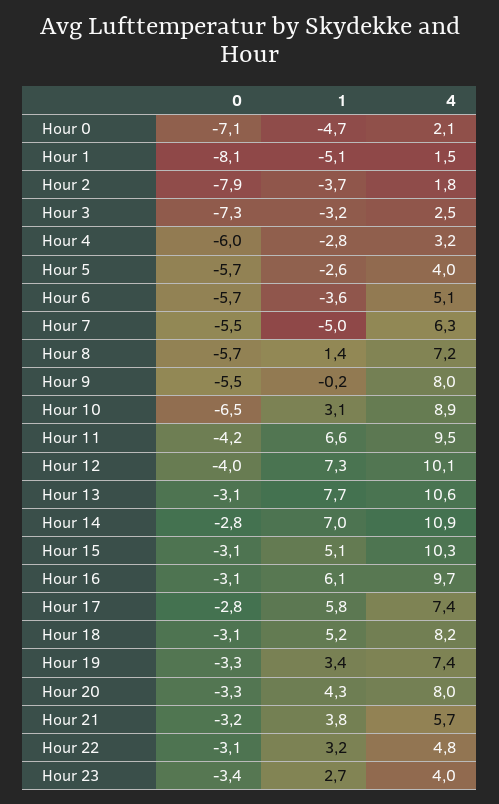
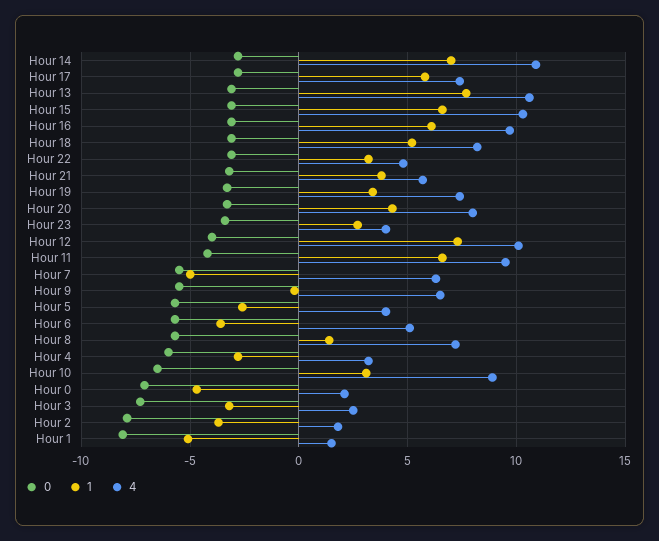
  {
    "0": {
      "Hour 0": -7.1,
      "Hour 1": -8.1,
      "Hour 2": -7.9,
      "Hour 3": -7.3,
      "Hour 4": -6,
      "Hour 5": -5.7,
      "Hour 6": -5.7,
      "Hour 7": -5.5,
      "Hour 8": -5.7,
      "Hour 9": -5.5,
      "Hour 10": -6.5,
      "Hour 11": -4.2,
      "Hour 12": -4,
      "Hour 13": -3.1,
      "Hour 14": -2.8,
      "Hour 15": -3.1,
      "Hour 16": -3.1,
      "Hour 17": -2.8,
      "Hour 18": -3.1,
      "Hour 19": -3.3,
      "Hour 20": -3.3,
      "Hour 21": -3.2,
      "Hour 22": -3.1,
      "Hour 23": -3.4
    },
    "1": {
      "Hour 0": -4.7,
      "Hour 1": -5.1,
      "Hour 2": -3.7,
      "Hour 3": -3.2,
      "Hour 4": -2.8,
      "Hour 5": -2.6,
      "Hour 6": -3.6,
      "Hour 7": -5,
      "Hour 8": 1.4,
      "Hour 9": -0.2,
      "Hour 10": 3.1,
      "Hour 11": 6.6,
      "Hour 12": 7.3,
      "Hour 13": 7.7,
      "Hour 14": 7,
-     "Hour 15": 5.1,
+     "Hour 15": 6.5,
      "Hour 16": 6.1,
      "Hour 17": 5.8,
      "Hour 18": 5.2,
      "Hour 19": 3.4,
      "Hour 20": 4.3,
      "Hour 21": 3.8,
      "Hour 22": 3.2,
      "Hour 23": 2.7
    },
    "4": {
      "Hour 0": 2.1,
      "Hour 1": 1.5,
      "Hour 2": 1.8,
      "Hour 3": 2.5,
      "Hour 4": 3.2,
      "Hour 5": 4,
      "Hour 6": 5.1,
      "Hour 7": 6.3,
      "Hour 8": 7.2,
-     "Hour 9": 8,
+     "Hour 9": 6.5,
      "Hour 10": 8.9,
      "Hour 11": 9.5,
      "Hour 12": 10.1,
      "Hour 13": 10.6,
      "Hour 14": 10.9,
      "Hour 15": 10.3,
      "Hour 16": 9.7,
      "Hour 17": 7.4,
      "Hour 18": 8.2,
      "Hour 19": 7.4,
      "Hour 20": 8,
      "Hour 21": 5.7,
      "Hour 22": 4.8,
      "Hour 23": 4
    }
  }

